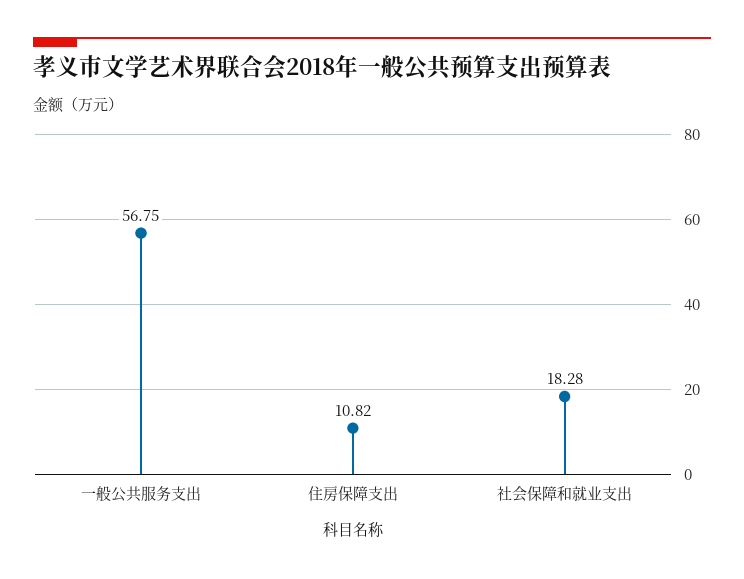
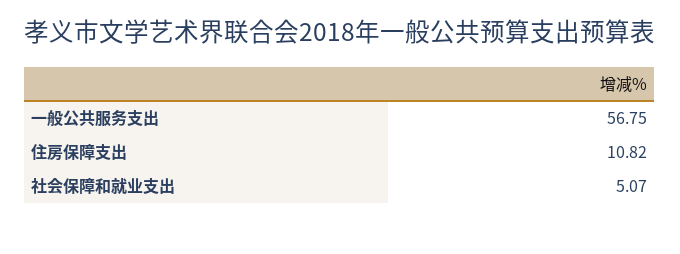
  {
    "一般公共服务支出": 56.75,
    "住房保障支出": 10.82,
-   "社会保障和就业支出": 18.28
+   "社会保障和就业支出": 5.07
  }

